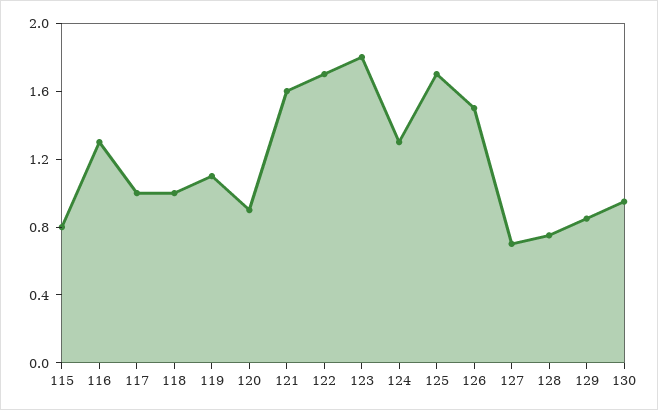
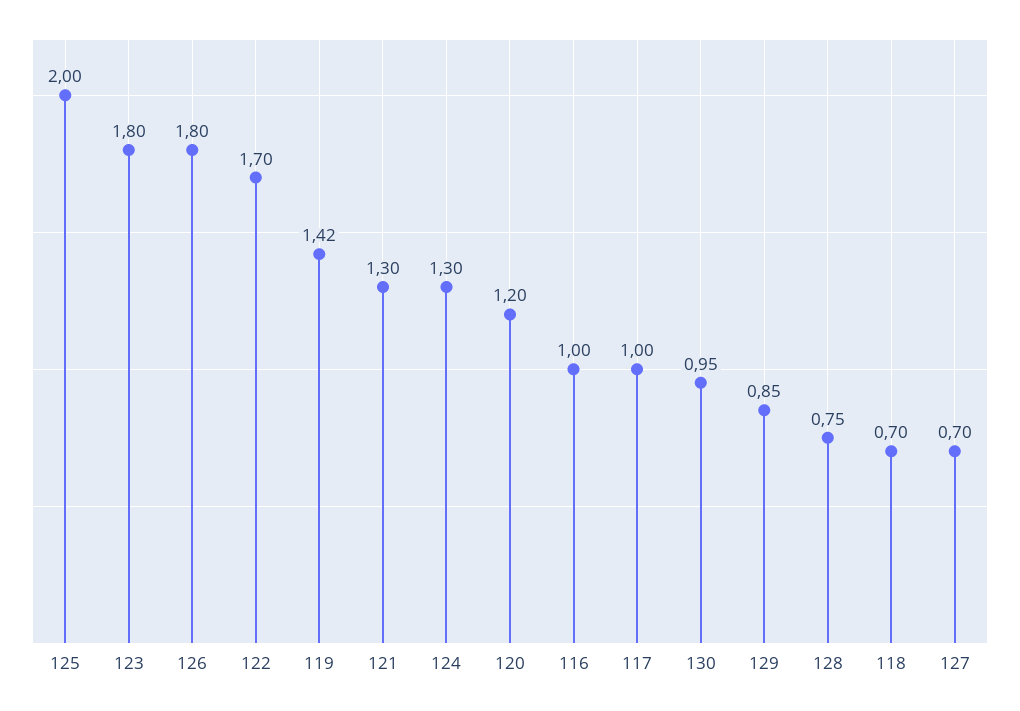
  {
-   "115": 0.8,
-   "116": 1.3,
+   "116": 1,
    "117": 1,
-   "118": 1,
+   "118": 0.7,
-   "119": 1.1,
+   "119": 1.42,
-   "120": 0.9,
+   "120": 1.2,
-   "121": 1.6,
+   "121": 1.3,
    "122": 1.7,
    "123": 1.8,
    "124": 1.3,
-   "125": 1.7,
+   "125": 2,
-   "126": 1.5,
+   "126": 1.8,
    "127": 0.7,
    "128": 0.75,
    "129": 0.85,
    "130": 0.95
  }

